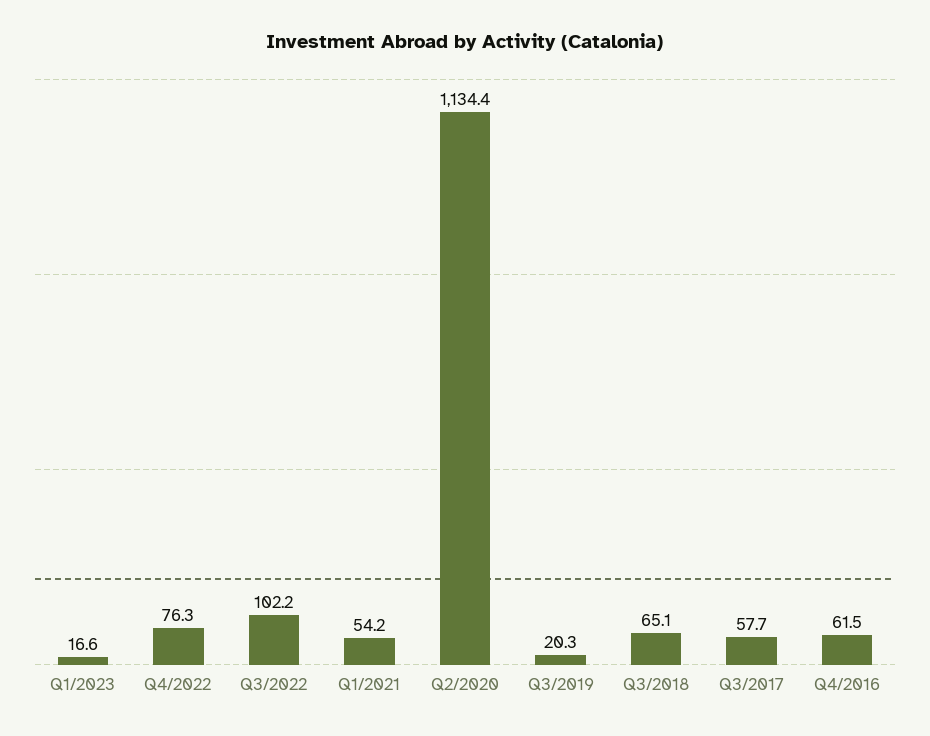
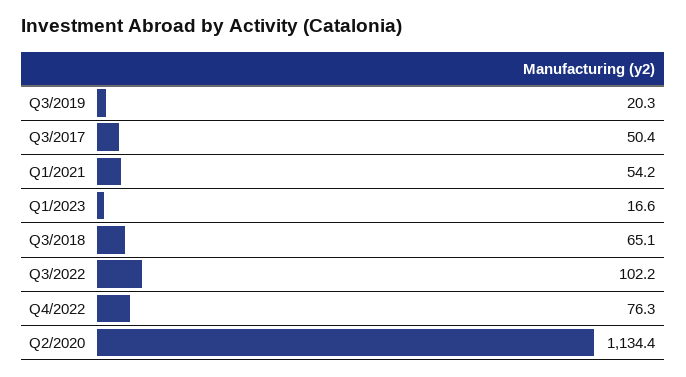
  {
    "Q1/2023": 16.6,
    "Q4/2022": 76.3,
    "Q3/2022": 102.2,
    "Q1/2021": 54.2,
    "Q2/2020": 1134.4,
    "Q3/2019": 20.3,
    "Q3/2018": 65.1,
-   "Q3/2017": 57.7,
+   "Q3/2017": 50.4
-   "Q4/2016": 61.5
  }

